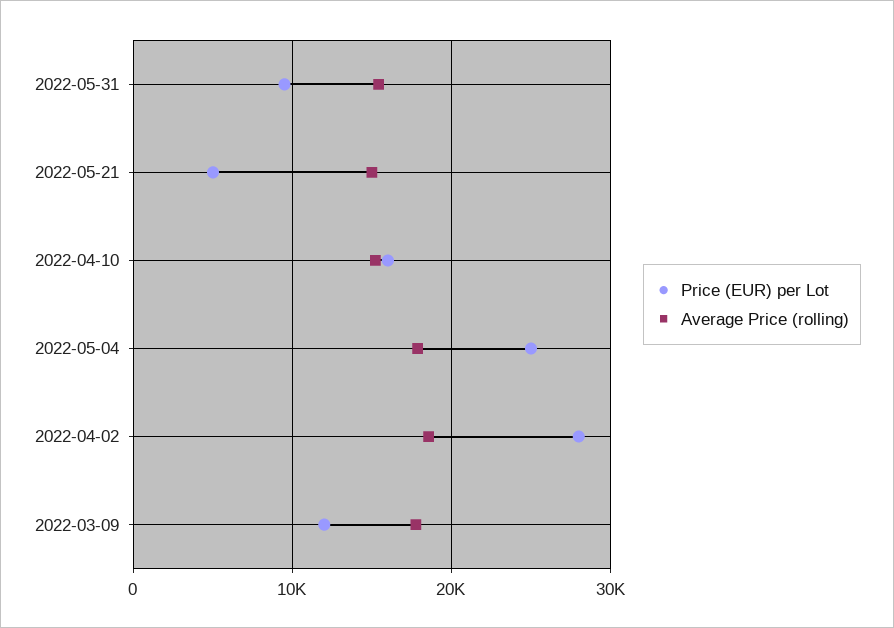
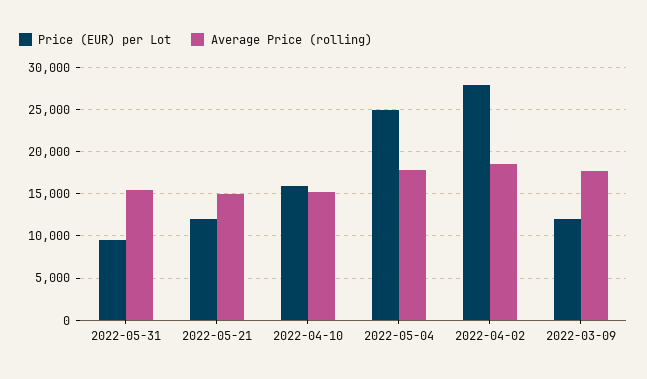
  {
    "Price (EUR) per Lot": {
      "2022-05-31": 10000,
-     "2022-05-21": 5000,
+     "2022-05-21": 12000,
      "2022-04-10": 16000,
      "2022-05-04": 25000,
      "2022-04-02": 28000,
      "2022-03-09": 12000
    },
    "Average Price (rolling)": {
      "2022-05-31": 15000,
      "2022-05-21": 15000,
      "2022-04-10": 15000,
      "2022-05-04": 18000,
      "2022-04-02": 19000,
      "2022-03-09": 18000
    }
  }

